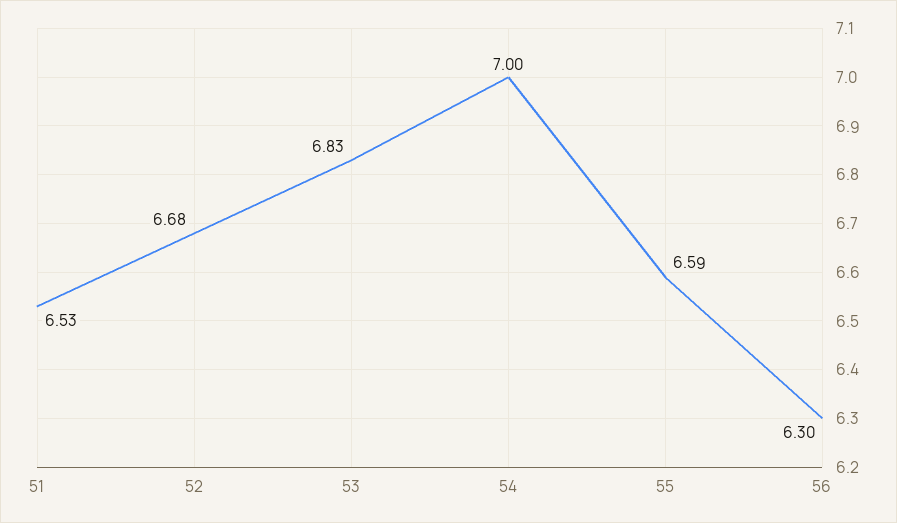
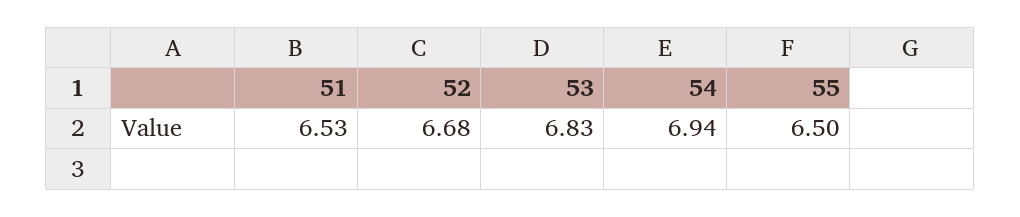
  {
    "51": 6.53,
    "52": 6.68,
    "53": 6.83,
-   "54": 7,
+   "54": 6.94,
-   "55": 6.59,
+   "55": 6.5
-   "56": 6.3
  }

